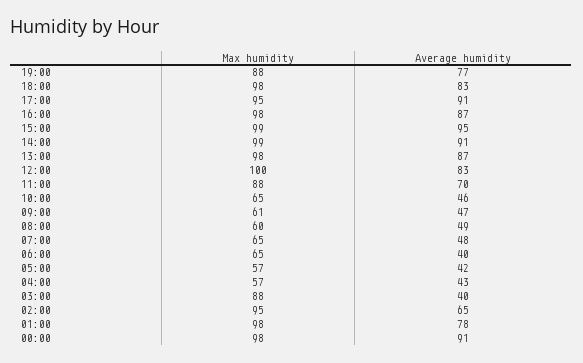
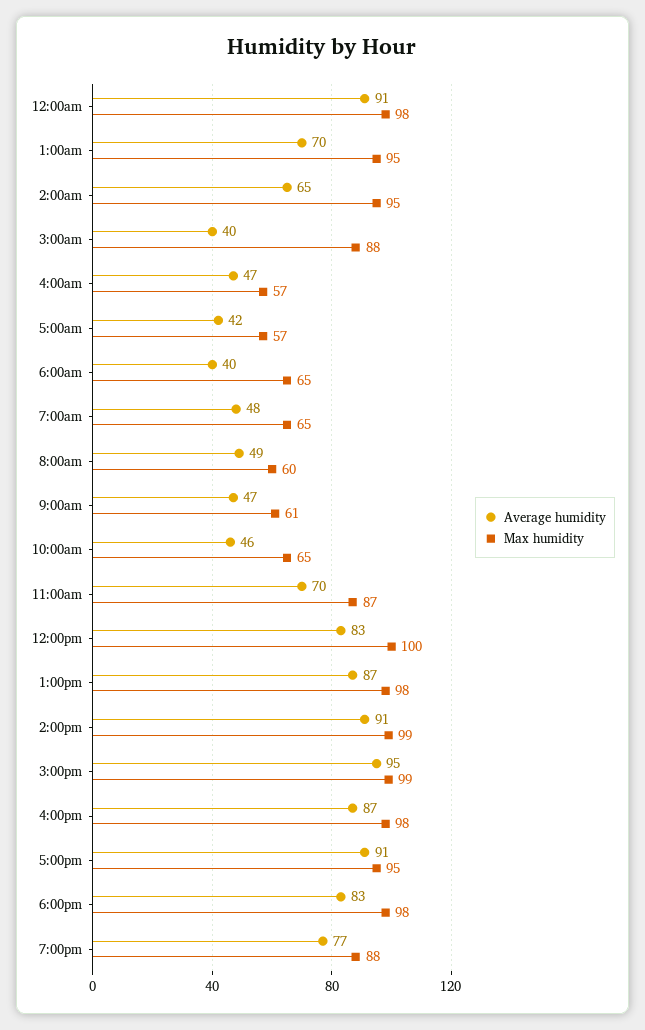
  {
    "Max humidity": {
      "19:00": 88,
      "18:00": 98,
      "17:00": 95,
      "16:00": 98,
      "15:00": 99,
      "14:00": 99,
      "13:00": 98,
      "12:00": 100,
-     "11:00": 88,
+     "11:00": 87,
      "10:00": 65,
      "09:00": 61,
      "08:00": 60,
      "07:00": 65,
      "06:00": 65,
      "05:00": 57,
      "04:00": 57,
      "03:00": 88,
      "02:00": 95,
-     "01:00": 98,
+     "01:00": 95,
      "00:00": 98
    },
    "Average humidity": {
      "19:00": 77,
      "18:00": 83,
      "17:00": 91,
      "16:00": 87,
      "15:00": 95,
      "14:00": 91,
      "13:00": 87,
      "12:00": 83,
      "11:00": 70,
      "10:00": 46,
      "09:00": 47,
      "08:00": 49,
      "07:00": 48,
      "06:00": 40,
      "05:00": 42,
-     "04:00": 43,
+     "04:00": 47,
      "03:00": 40,
      "02:00": 65,
-     "01:00": 78,
+     "01:00": 70,
      "00:00": 91
    }
  }

